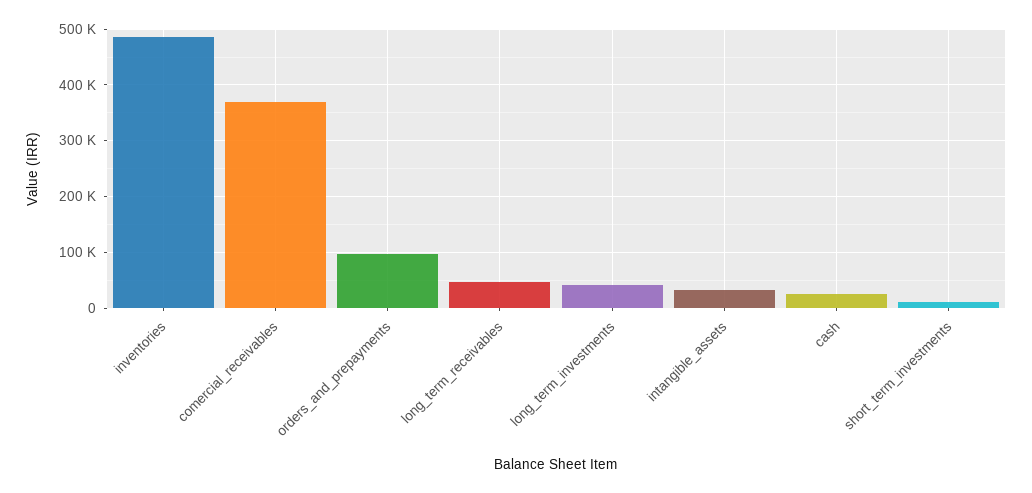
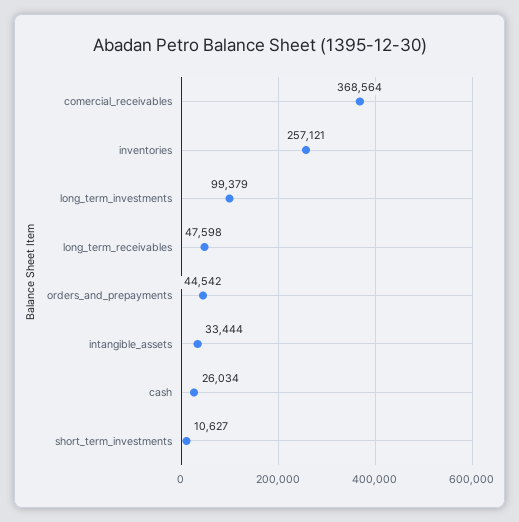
  {
-   "inventories": 480000,
+   "inventories": 257121,
    "comercial_receivables": 368564,
-   "orders_and_prepayments": 100000,
+   "orders_and_prepayments": 44542,
    "long_term_receivables": 47598,
-   "long_term_investments": 40000,
+   "long_term_investments": 99379,
    "intangible_assets": 33444,
    "cash": 26034,
    "short_term_investments": 10627
  }

